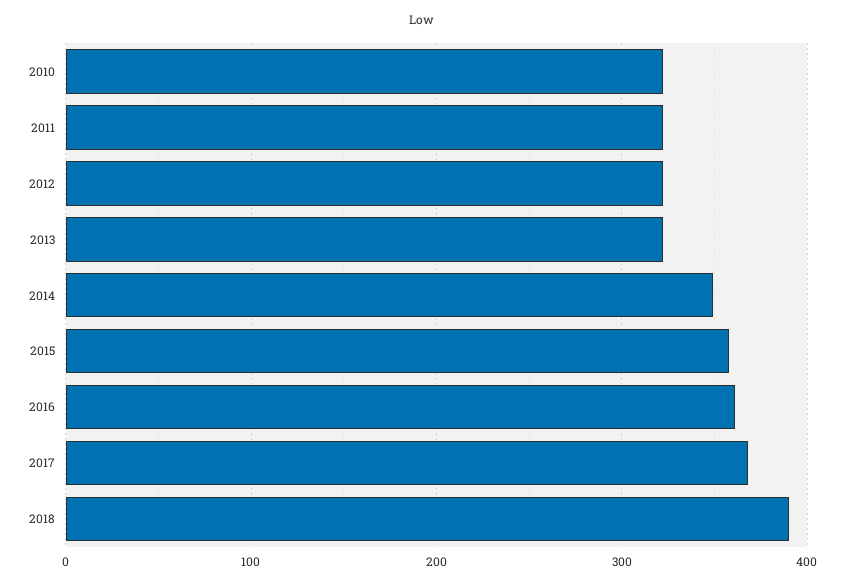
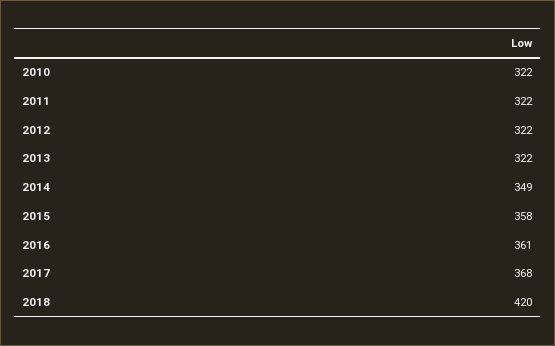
  {
    "2010": 322,
    "2011": 322,
    "2012": 322,
    "2013": 322,
    "2014": 349,
    "2015": 358,
    "2016": 361,
    "2017": 368,
-   "2018": 390
+   "2018": 420
  }

